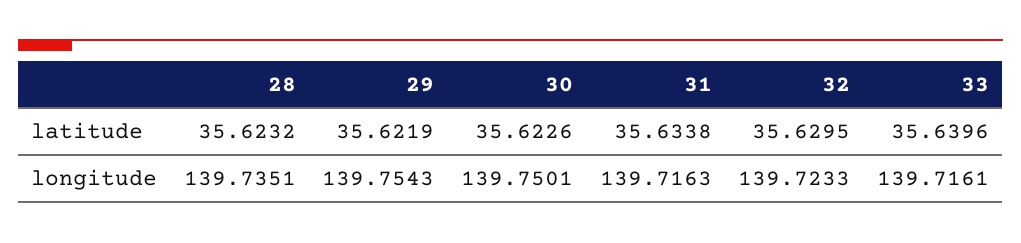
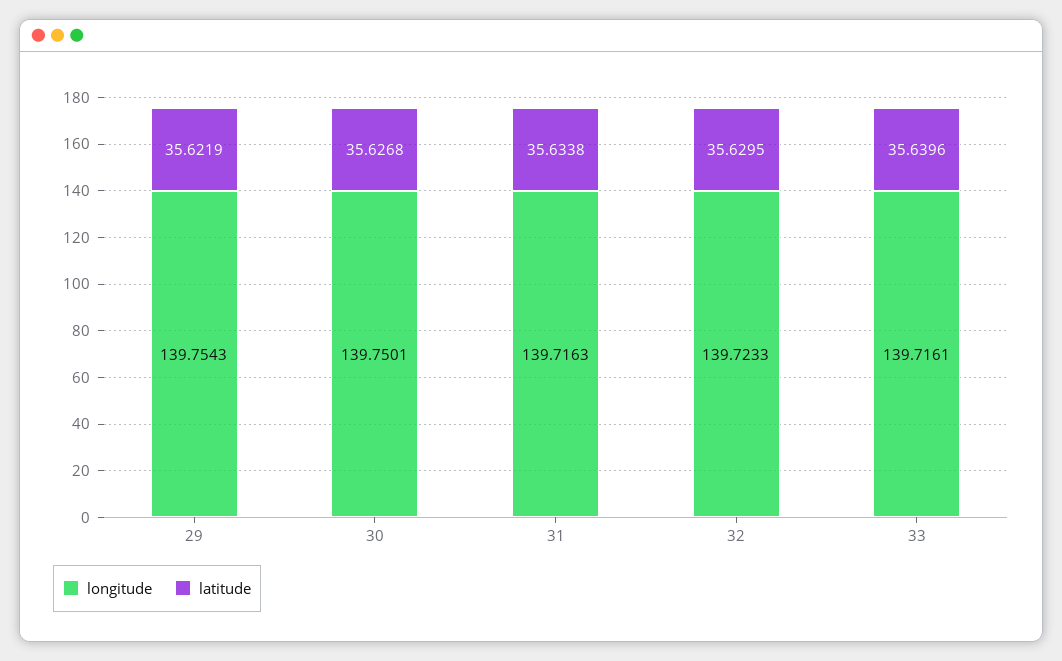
  {
    "latitude": {
-     "28": 35.6232,
      "29": 35.6219,
-     "30": 35.6226,
+     "30": 35.6268,
      "31": 35.6338,
      "32": 35.6295,
      "33": 35.6396
    },
    "longitude": {
-     "28": 139.7351,
      "29": 139.7543,
      "30": 139.7501,
      "31": 139.7163,
      "32": 139.7233,
      "33": 139.7161
    }
  }

